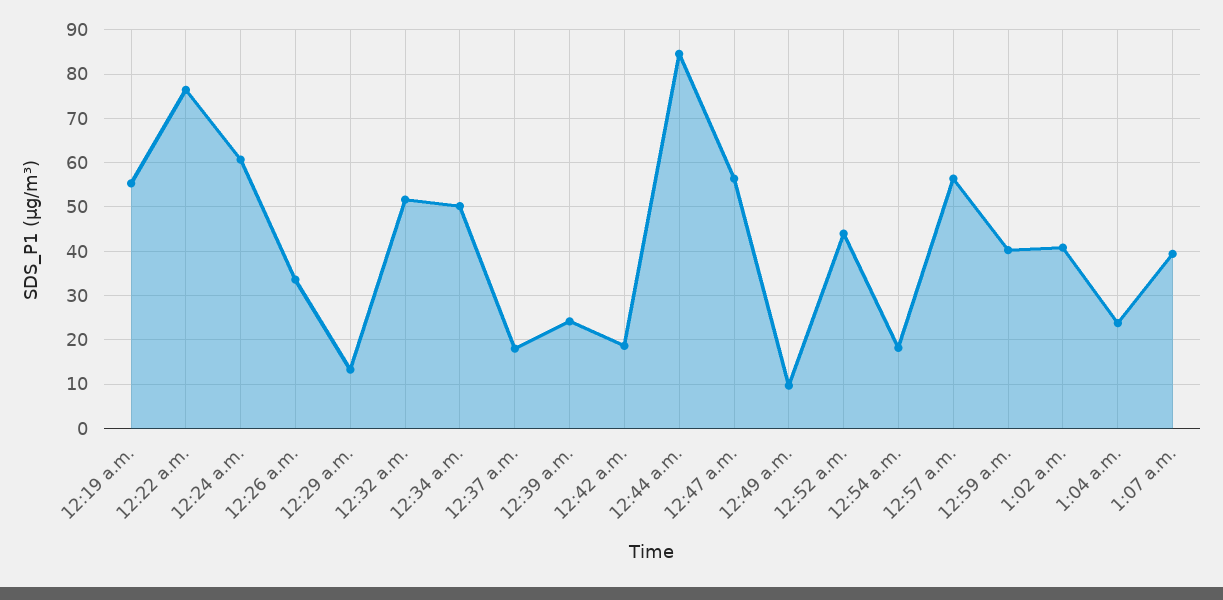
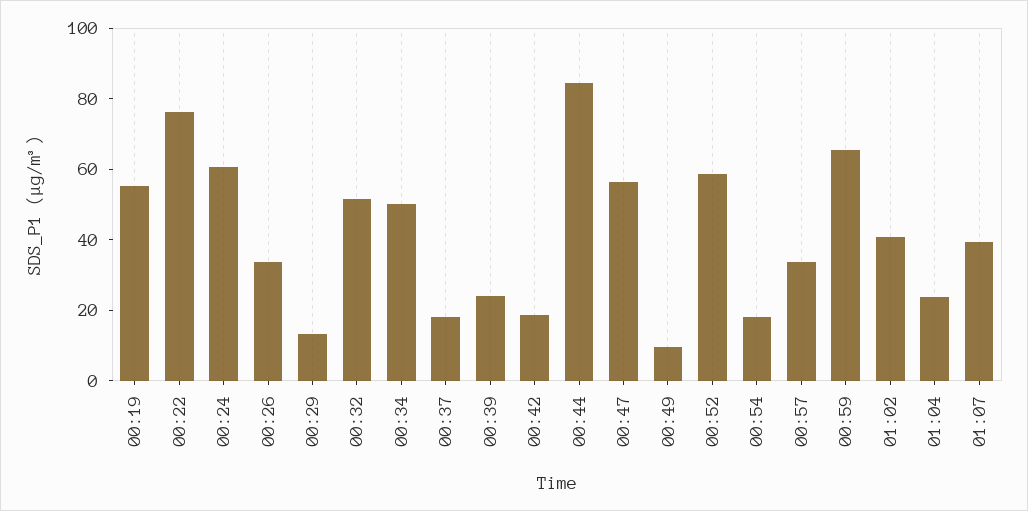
  {
    "12:19 a.m.": 56,
    "12:22 a.m.": 76,
    "12:24 a.m.": 60,
    "12:26 a.m.": 34,
    "12:29 a.m.": 14,
    "12:32 a.m.": 52,
    "12:34 a.m.": 50,
    "12:37 a.m.": 18,
    "12:39 a.m.": 24,
    "12:42 a.m.": 18,
    "12:44 a.m.": 84,
    "12:47 a.m.": 56,
    "12:49 a.m.": 10,
-   "12:52 a.m.": 44,
+   "12:52 a.m.": 60,
    "12:54 a.m.": 18,
-   "12:57 a.m.": 56,
+   "12:57 a.m.": 35,
-   "12:59 a.m.": 40,
+   "12:59 a.m.": 65,
    "1:02 a.m.": 40,
    "1:04 a.m.": 24,
    "1:07 a.m.": 40
  }

